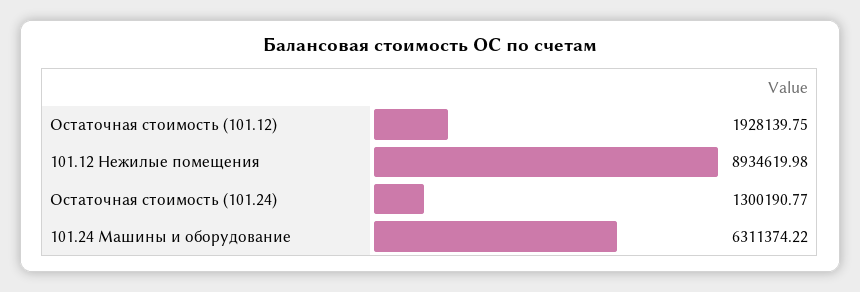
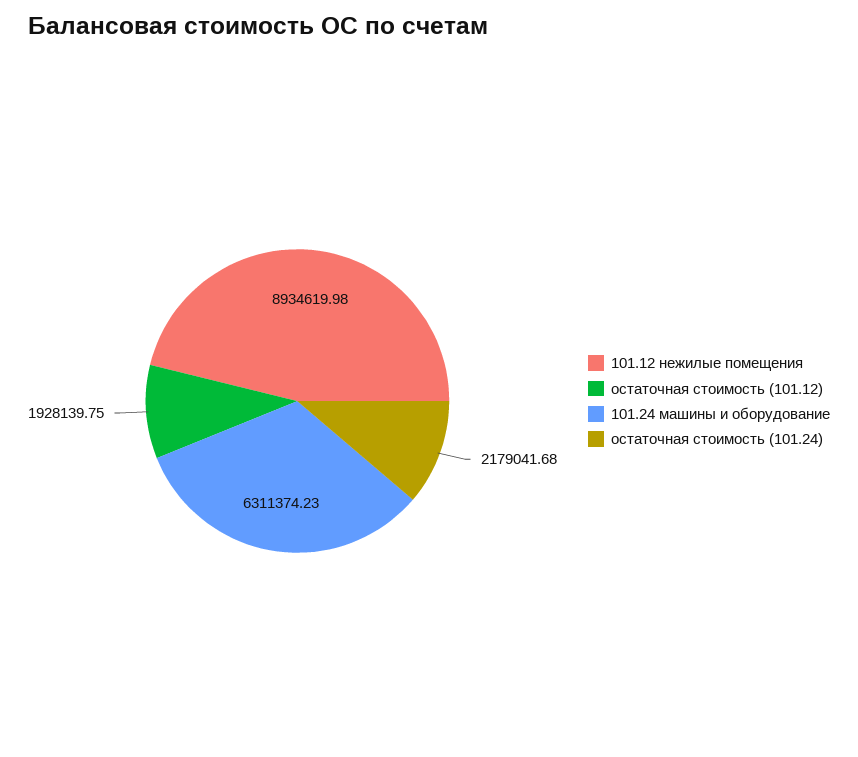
  {
    "Остаточная стоимость (101.12)": 1928139.75,
    "101.12 Нежилые помещения": 8934619.98,
-   "Остаточная стоимость (101.24)": 1300190.77,
+   "Остаточная стоимость (101.24)": 2179041.68,
-   "101.24 Машины и оборудование": 6311374.22
+   "101.24 Машины и оборудование": 6311374.23
  }

